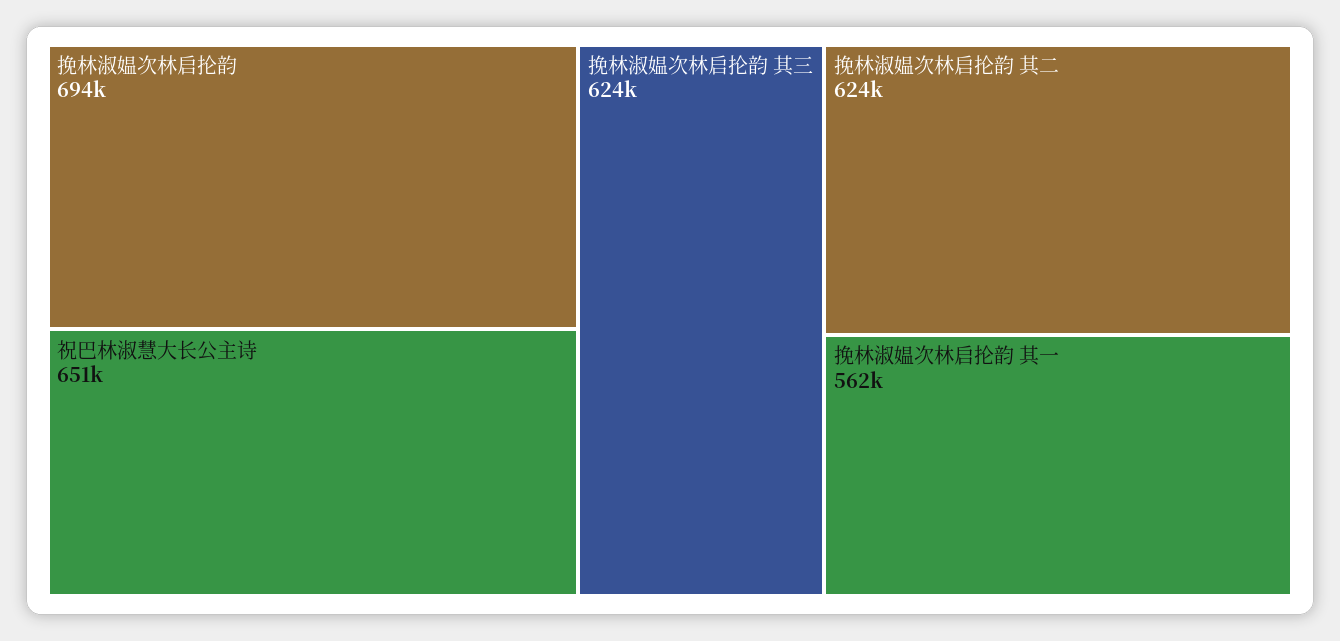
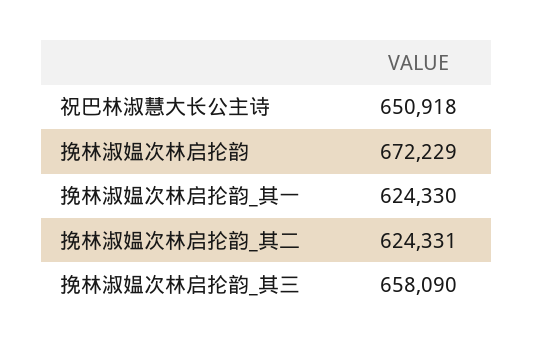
  {
-   "挽林淑媪次林启抡韵": 694000,
+   "挽林淑媪次林启抡韵": 672229,
    "祝巴林淑慧大长公主诗": 650918,
-   "挽林淑媪次林启抡韵 其三": 624000,
+   "挽林淑媪次林启抡韵 其三": 658090,
    "挽林淑媪次林启抡韵 其二": 624331,
-   "挽林淑媪次林启抡韵 其一": 562000
+   "挽林淑媪次林启抡韵 其一": 624330
  }

